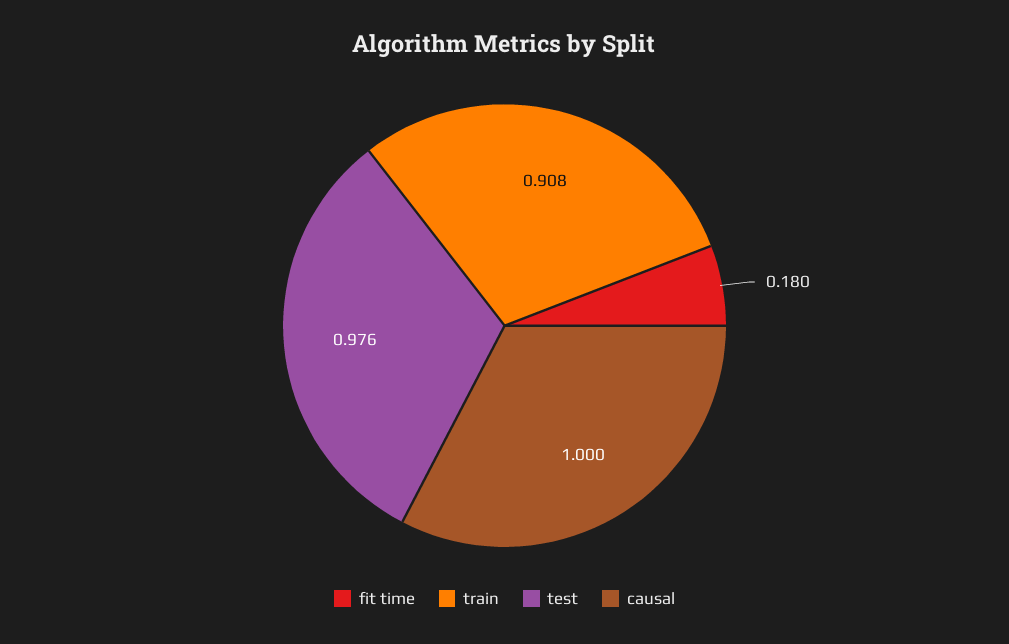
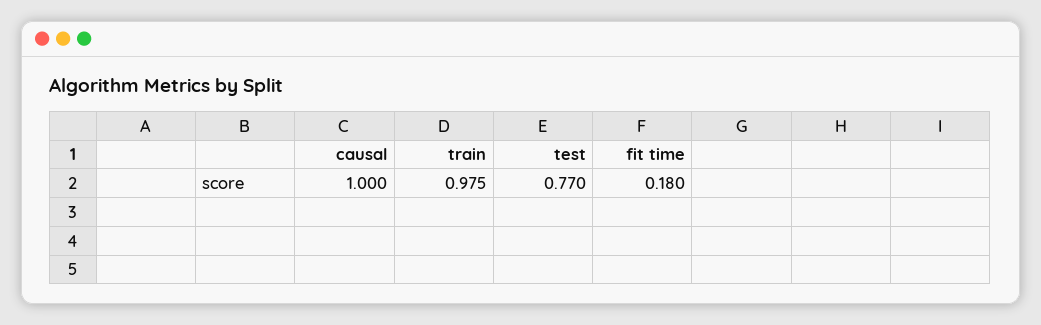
  {
    "fit time": 0.18,
-   "train": 0.908,
+   "train": 0.975,
-   "test": 0.976,
+   "test": 0.77,
    "causal": 1
  }

